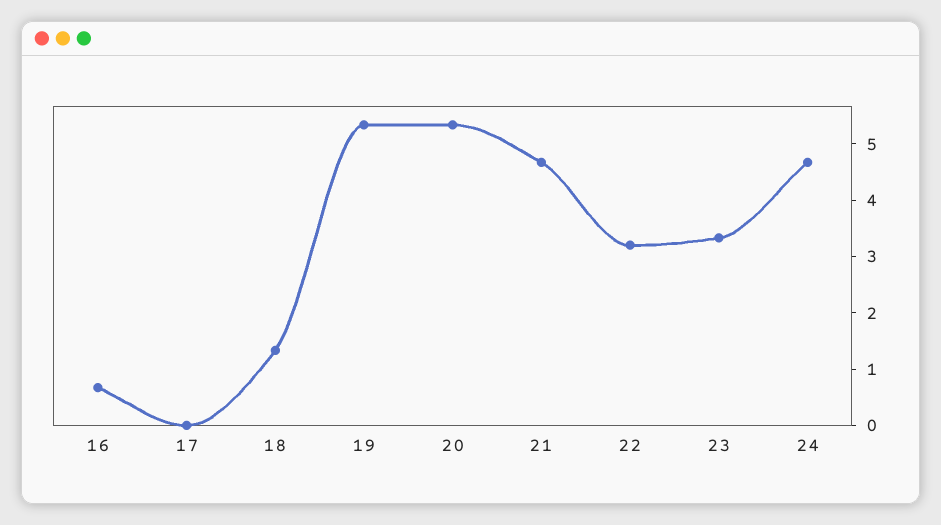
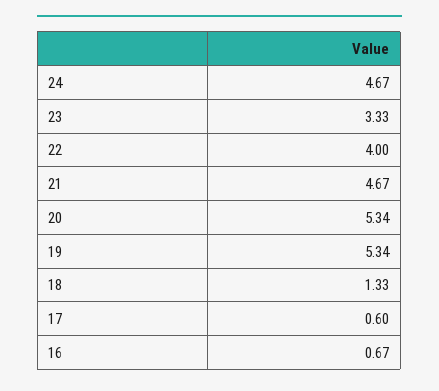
  {
    "16": 0.67,
-   "17": 0,
+   "17": 0.6,
    "18": 1.33,
    "19": 5.34,
    "20": 5.34,
    "21": 4.67,
-   "22": 3.2,
+   "22": 4,
    "23": 3.33,
    "24": 4.67
  }

